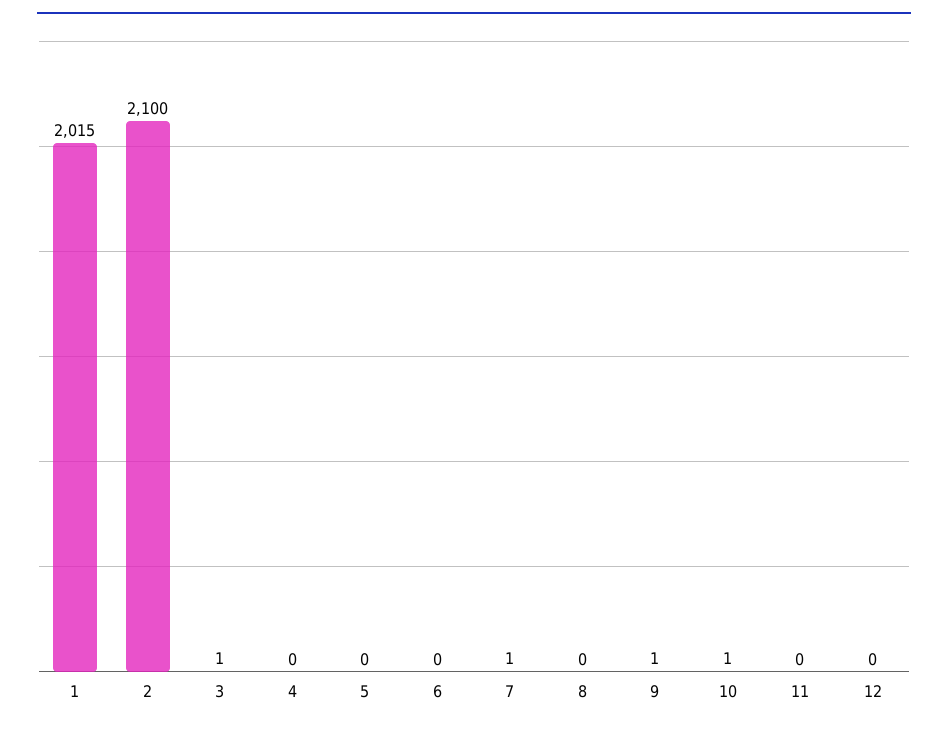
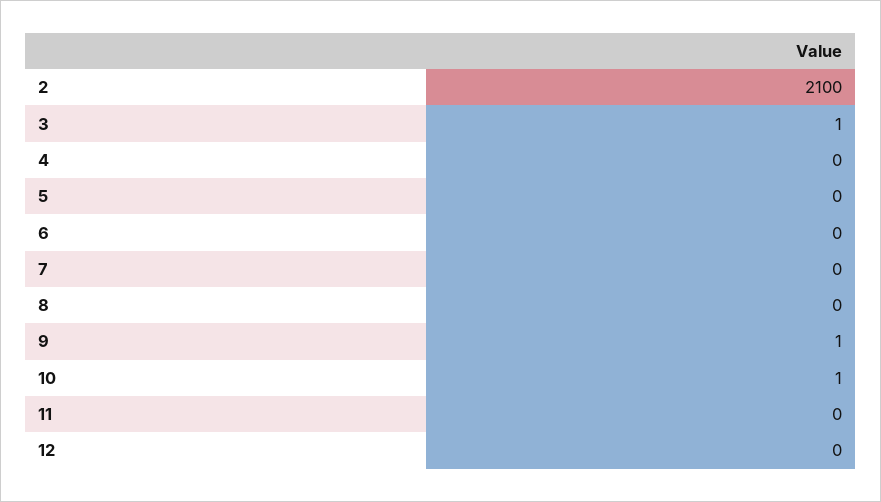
  {
-   "1": 2015,
    "2": 2100,
    "3": 1,
    "4": 0,
    "5": 0,
    "6": 0,
-   "7": 1,
+   "7": 0,
    "8": 0,
    "9": 1,
    "10": 1,
    "11": 0,
    "12": 0
  }

